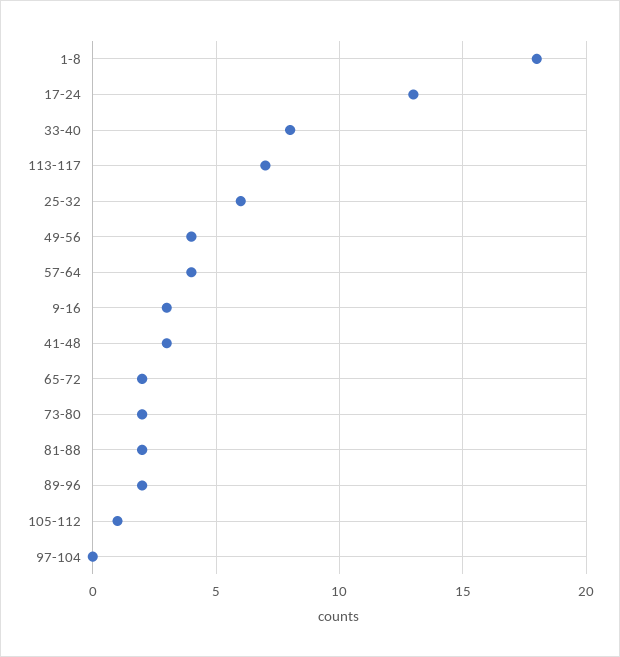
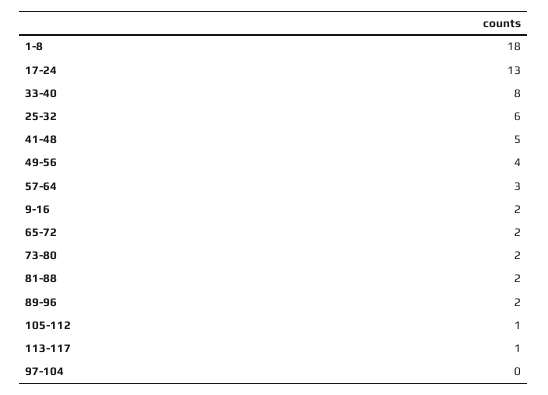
  {
    "1-8": 18,
    "17-24": 13,
    "33-40": 8,
-   "113-117": 7,
+   "113-117": 1,
    "25-32": 6,
    "49-56": 4,
-   "57-64": 4,
+   "57-64": 3,
-   "9-16": 3,
+   "9-16": 2,
-   "41-48": 3,
+   "41-48": 5,
    "65-72": 2,
    "73-80": 2,
    "81-88": 2,
    "89-96": 2,
    "105-112": 1,
    "97-104": 0
  }

